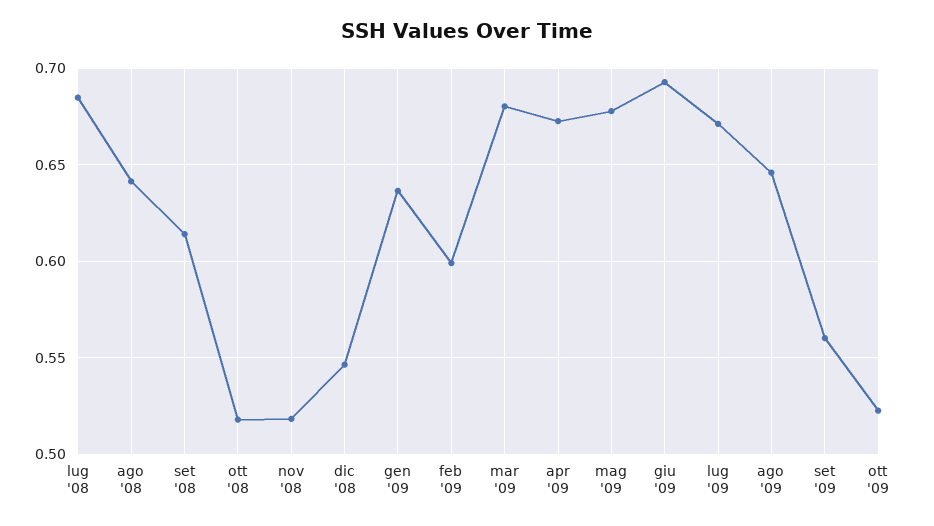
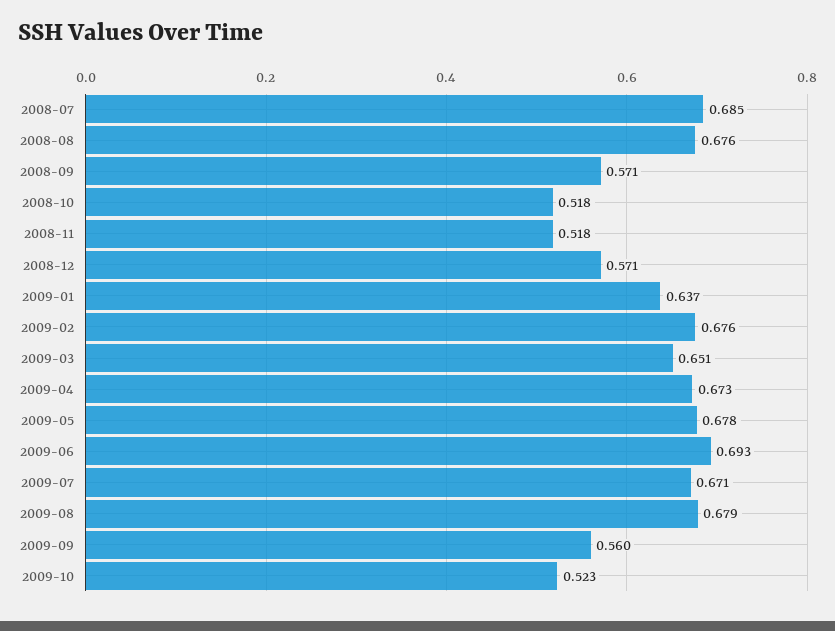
  {
    "lug '08": 0.685,
-   "ago '08": 0.64,
+   "ago '08": 0.676,
-   "set '08": 0.615,
+   "set '08": 0.571,
    "ott '08": 0.518,
    "nov '08": 0.518,
-   "dic '08": 0.545,
+   "dic '08": 0.571,
    "gen '09": 0.637,
-   "feb '09": 0.6,
+   "feb '09": 0.676,
-   "mar '09": 0.68,
+   "mar '09": 0.651,
    "apr '09": 0.673,
    "mag '09": 0.678,
    "giu '09": 0.693,
    "lug '09": 0.671,
-   "ago '09": 0.645,
+   "ago '09": 0.679,
    "set '09": 0.56,
    "ott '09": 0.523
  }

